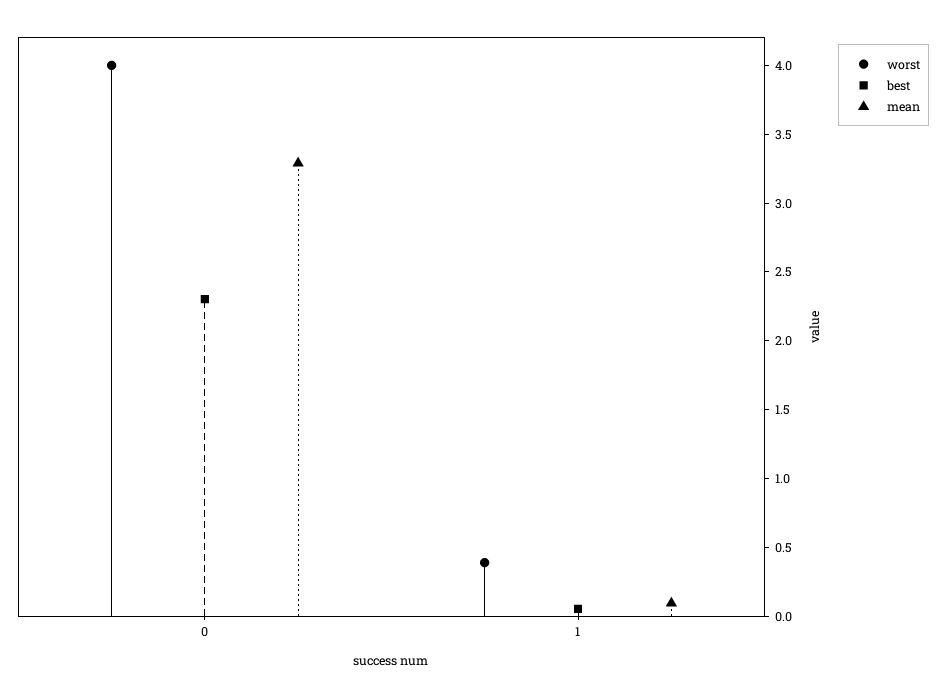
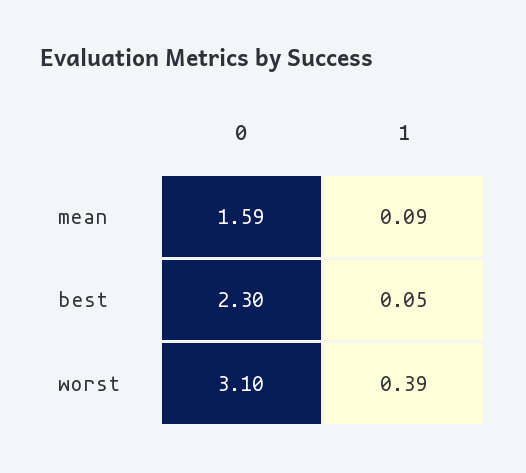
  {
    "worst": {
-     "0": 4,
+     "0": 3.1,
      "1": 0.39
    },
    "best": {
      "0": 2.3,
      "1": 0.05
    },
    "mean": {
-     "0": 3.3,
+     "0": 1.59,
      "1": 0.09
    }
  }

